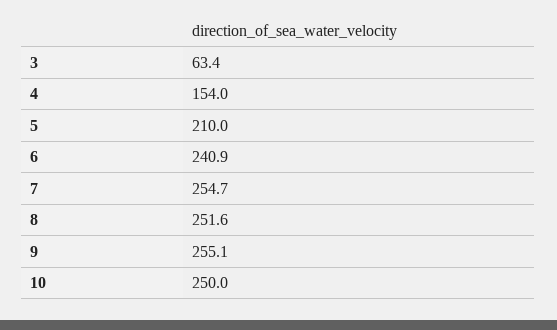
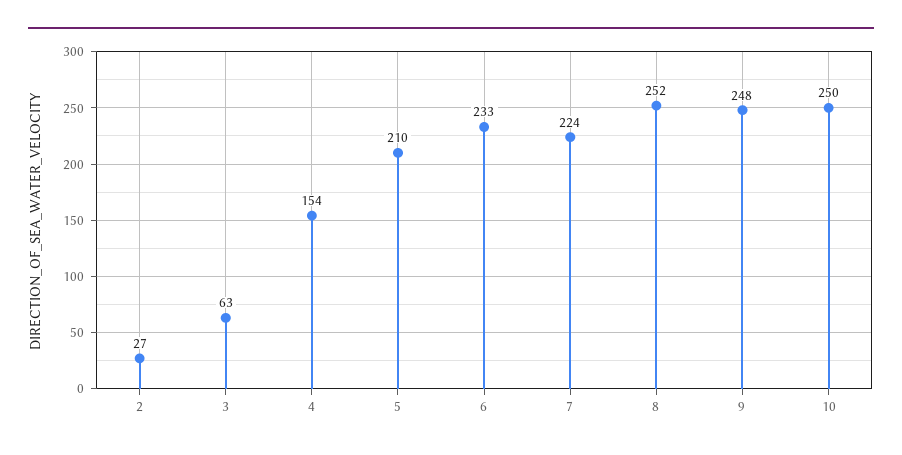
  {
    "3": 63.4,
    "4": 154,
    "5": 210,
-   "6": 240.9,
+   "6": 233,
-   "7": 254.7,
+   "7": 224,
    "8": 251.6,
-   "9": 255.1,
+   "9": 248,
-   "10": 250
+   "10": 250,
+   "2": 27
  }

